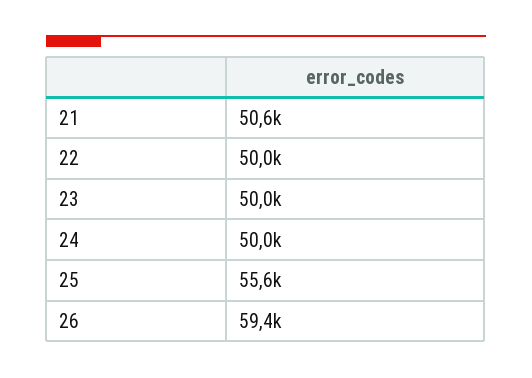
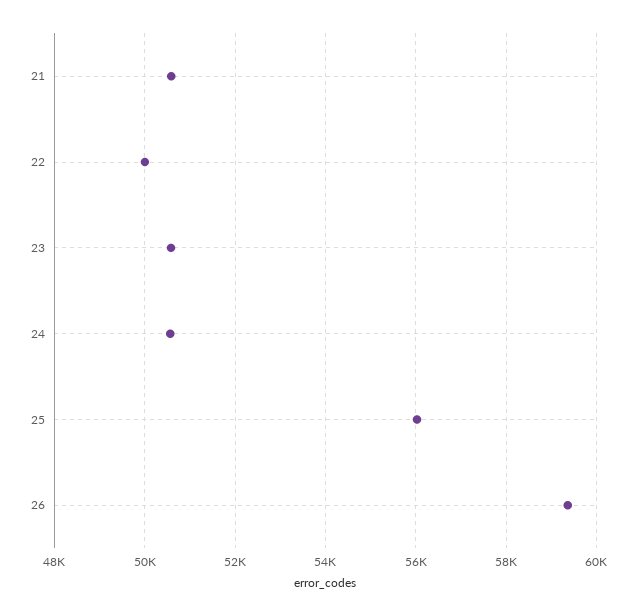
  {
    "21": 50600,
    "22": 50000,
-   "23": 50000,
+   "23": 50600,
-   "24": 50000,
+   "24": 50600,
-   "25": 55600,
+   "25": 56000,
    "26": 59400
  }

